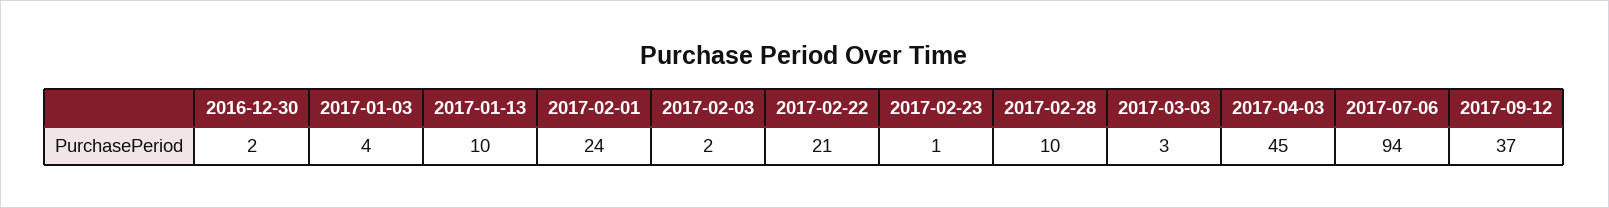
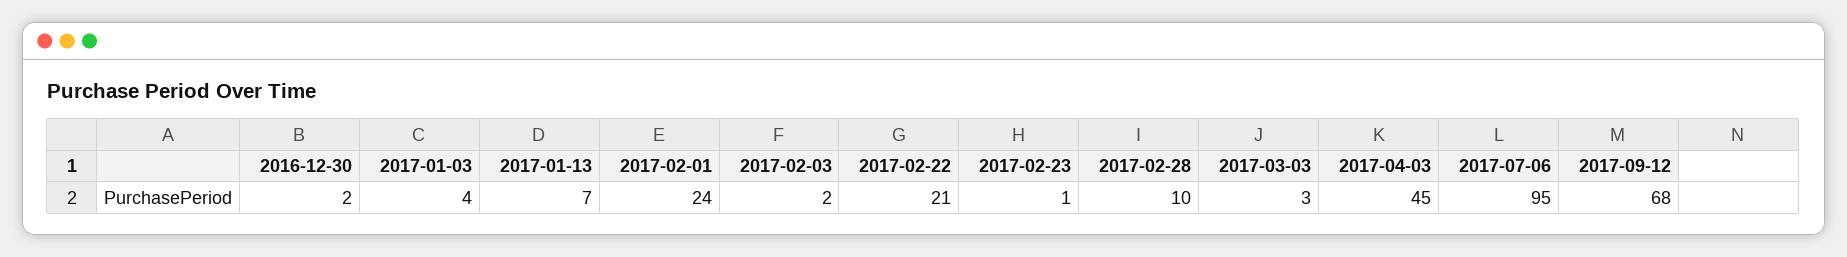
  {
    "2016-12-30": 2,
    "2017-01-03": 4,
-   "2017-01-13": 10,
+   "2017-01-13": 7,
    "2017-02-01": 24,
    "2017-02-03": 2,
    "2017-02-22": 21,
    "2017-02-23": 1,
    "2017-02-28": 10,
    "2017-03-03": 3,
    "2017-04-03": 45,
-   "2017-07-06": 94,
+   "2017-07-06": 95,
-   "2017-09-12": 37
+   "2017-09-12": 68
  }

